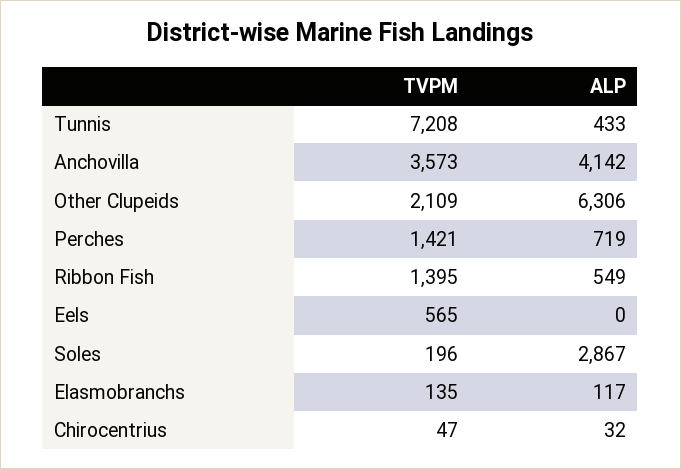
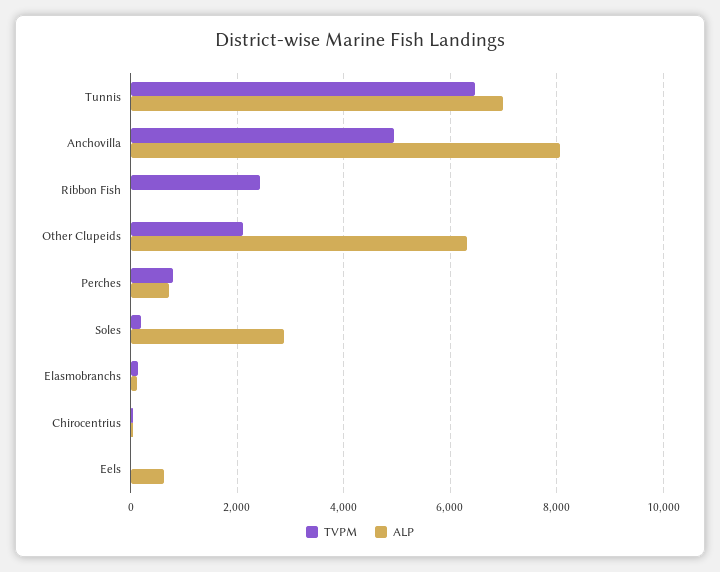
  {
    "TVPM": {
-     "Tunnis": 7208,
+     "Tunnis": 6400,
-     "Anchovilla": 3573,
+     "Anchovilla": 5000,
      "Other Clupeids": 2109,
-     "Perches": 1421,
+     "Perches": 800,
-     "Ribbon Fish": 1395,
+     "Ribbon Fish": 2400,
-     "Eels": 565,
+     "Eels": 0,
      "Soles": 196,
      "Elasmobranchs": 135,
      "Chirocentrius": 47
    },
    "ALP": {
-     "Tunnis": 433,
+     "Tunnis": 7000,
-     "Anchovilla": 4142,
+     "Anchovilla": 8000,
      "Other Clupeids": 6306,
      "Perches": 719,
-     "Ribbon Fish": 549,
+     "Ribbon Fish": 0,
-     "Eels": 0,
+     "Eels": 600,
      "Soles": 2867,
      "Elasmobranchs": 117,
      "Chirocentrius": 32
    }
  }

